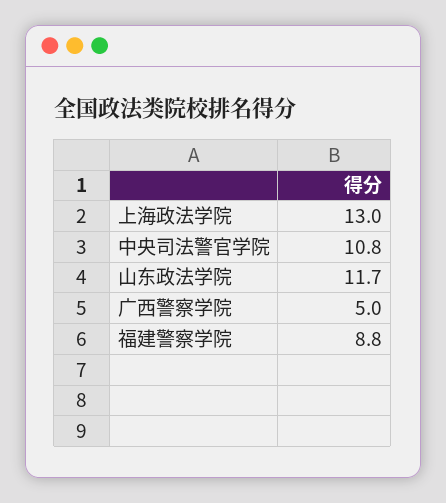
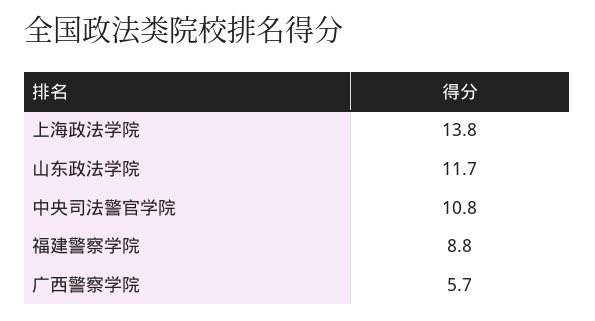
  {
-   "上海政法学院": 13,
+   "上海政法学院": 13.8,
    "中央司法警官学院": 10.8,
    "山东政法学院": 11.7,
-   "广西警察学院": 5,
+   "广西警察学院": 5.7,
    "福建警察学院": 8.8
  }

